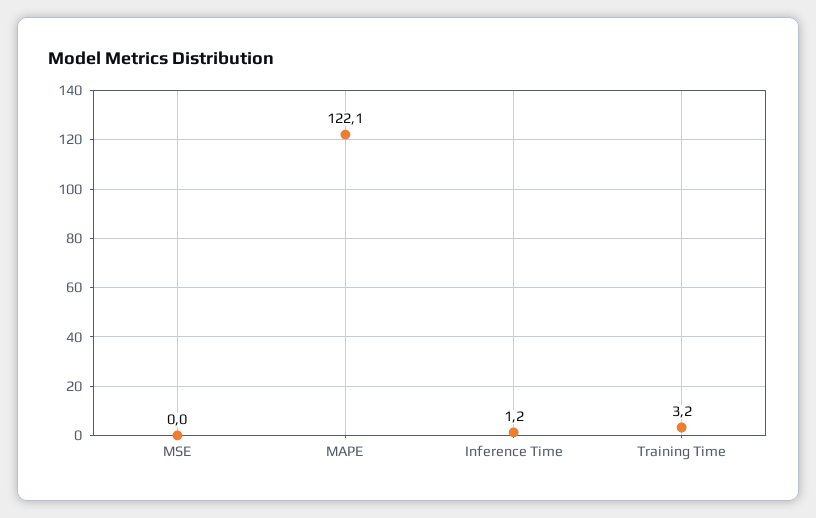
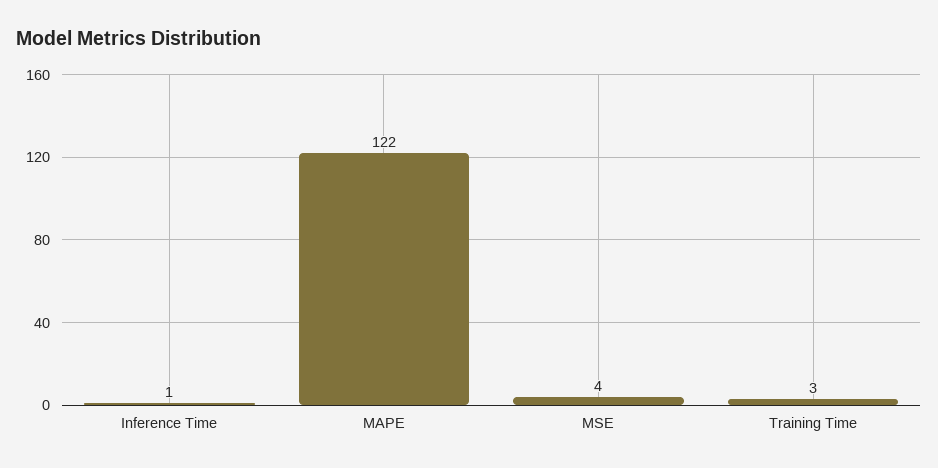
  {
-   "MSE": 0,
+   "MSE": 4,
    "MAPE": 122.1,
    "Inference Time": 1.2,
    "Training Time": 3.2
  }

